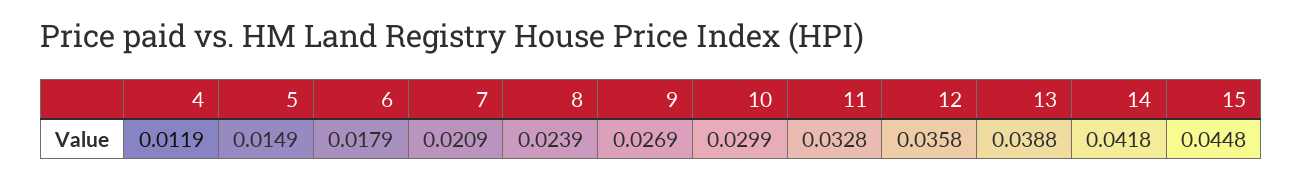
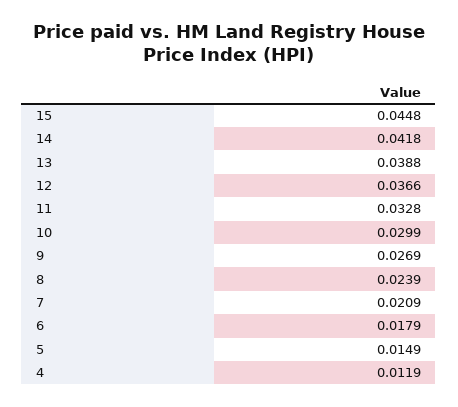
  {
    "4": 0.0119,
    "5": 0.0149,
    "6": 0.0179,
    "7": 0.0209,
    "8": 0.0239,
    "9": 0.0269,
    "10": 0.0299,
    "11": 0.0328,
-   "12": 0.0358,
+   "12": 0.0366,
    "13": 0.0388,
    "14": 0.0418,
    "15": 0.0448
  }

